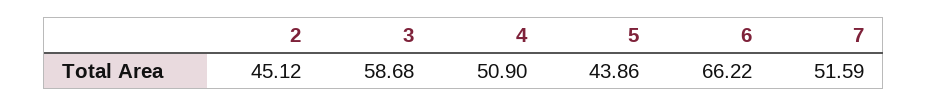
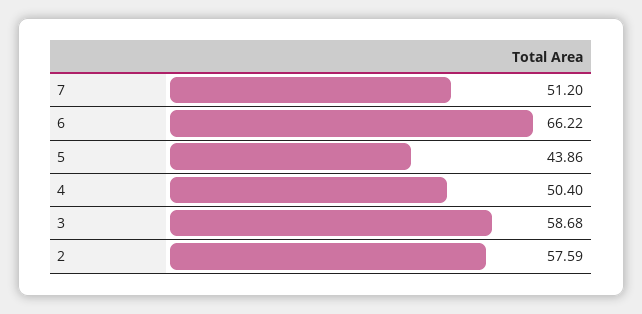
  {
-   "2": 45.12,
+   "2": 57.59,
    "3": 58.68,
-   "4": 50.9,
+   "4": 50.4,
    "5": 43.86,
    "6": 66.22,
-   "7": 51.59
+   "7": 51.2
  }

